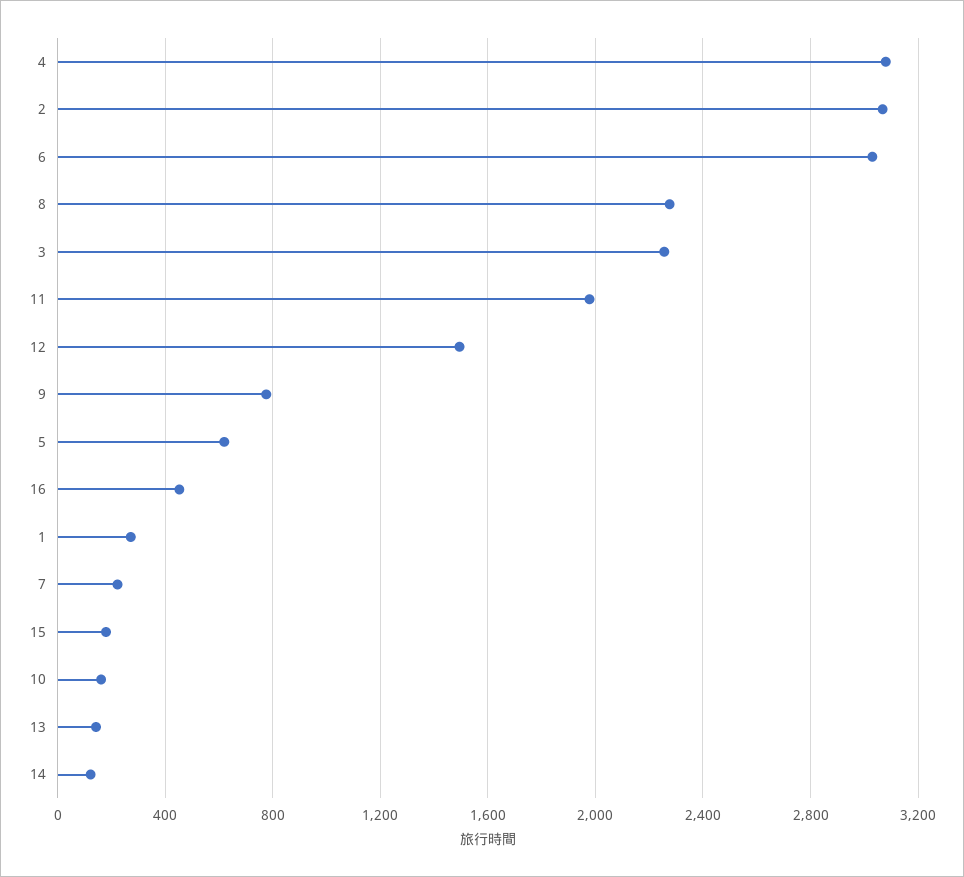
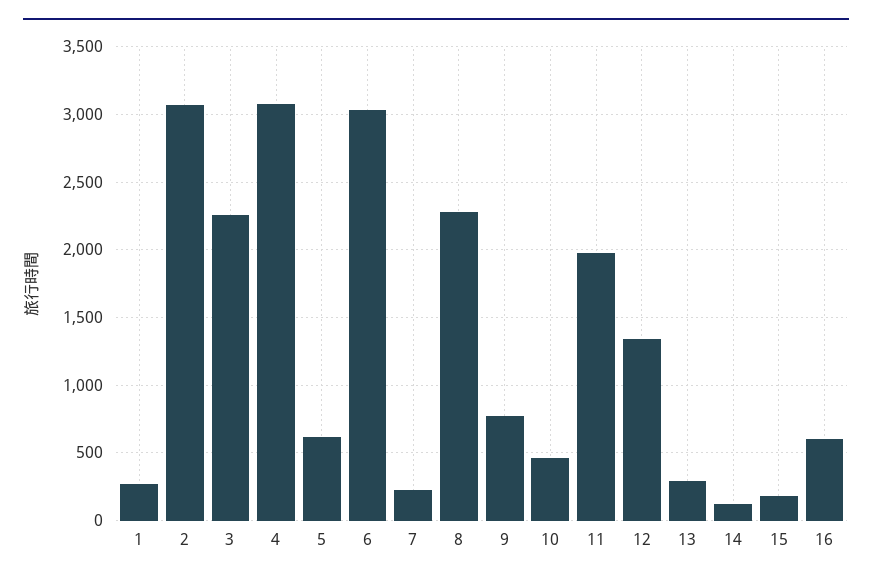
  {
    "4": 3100,
    "2": 3050,
    "6": 3050,
    "8": 2300,
    "3": 2250,
    "11": 2000,
-   "12": 1500,
+   "12": 1350,
    "9": 800,
    "5": 600,
-   "16": 450,
+   "16": 600,
    "1": 250,
    "7": 200,
    "15": 200,
-   "10": 150,
+   "10": 450,
-   "13": 150,
+   "13": 300,
    "14": 100
  }

